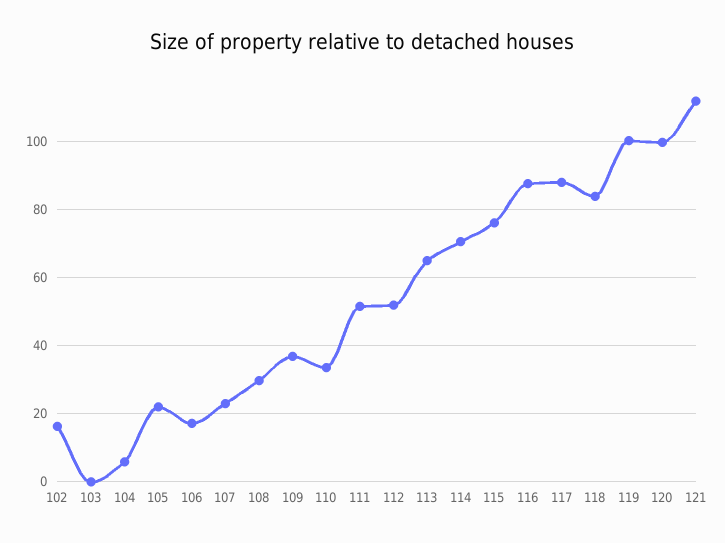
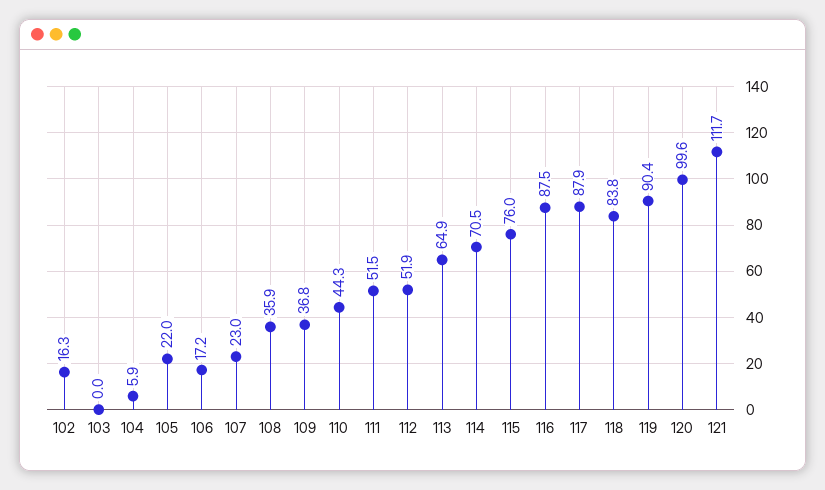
  {
    "102": 16.3,
    "103": 0,
    "104": 5.9,
    "105": 22,
    "106": 17.2,
    "107": 23,
-   "108": 30,
+   "108": 35.9,
    "109": 36.8,
-   "110": 34,
+   "110": 44.3,
    "111": 51.5,
    "112": 51.9,
    "113": 64.9,
    "114": 70.5,
    "115": 76,
    "116": 87.5,
    "117": 87.9,
    "118": 83.8,
-   "119": 100,
+   "119": 90.4,
    "120": 99.6,
    "121": 111.7
  }

